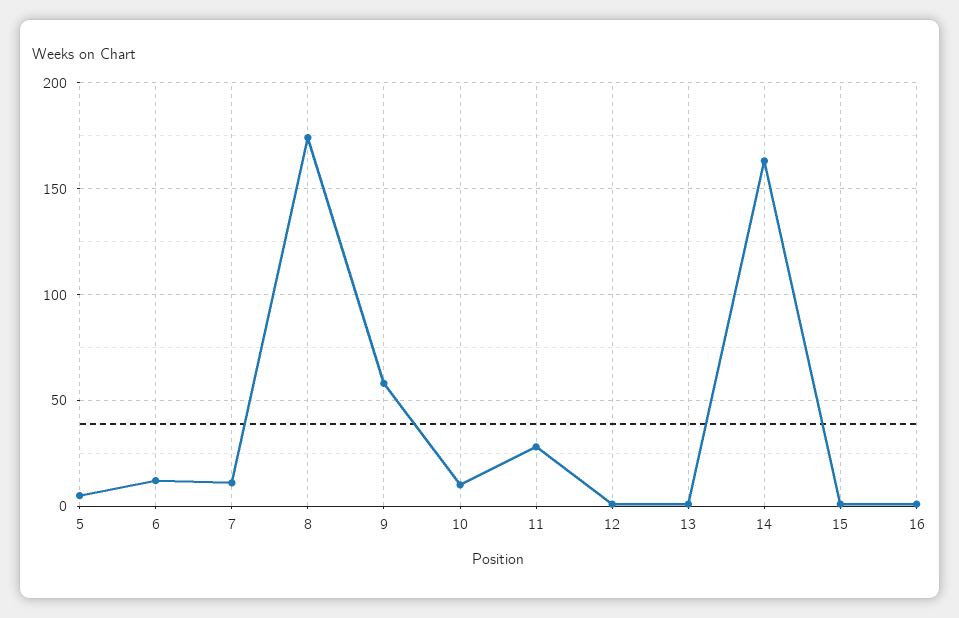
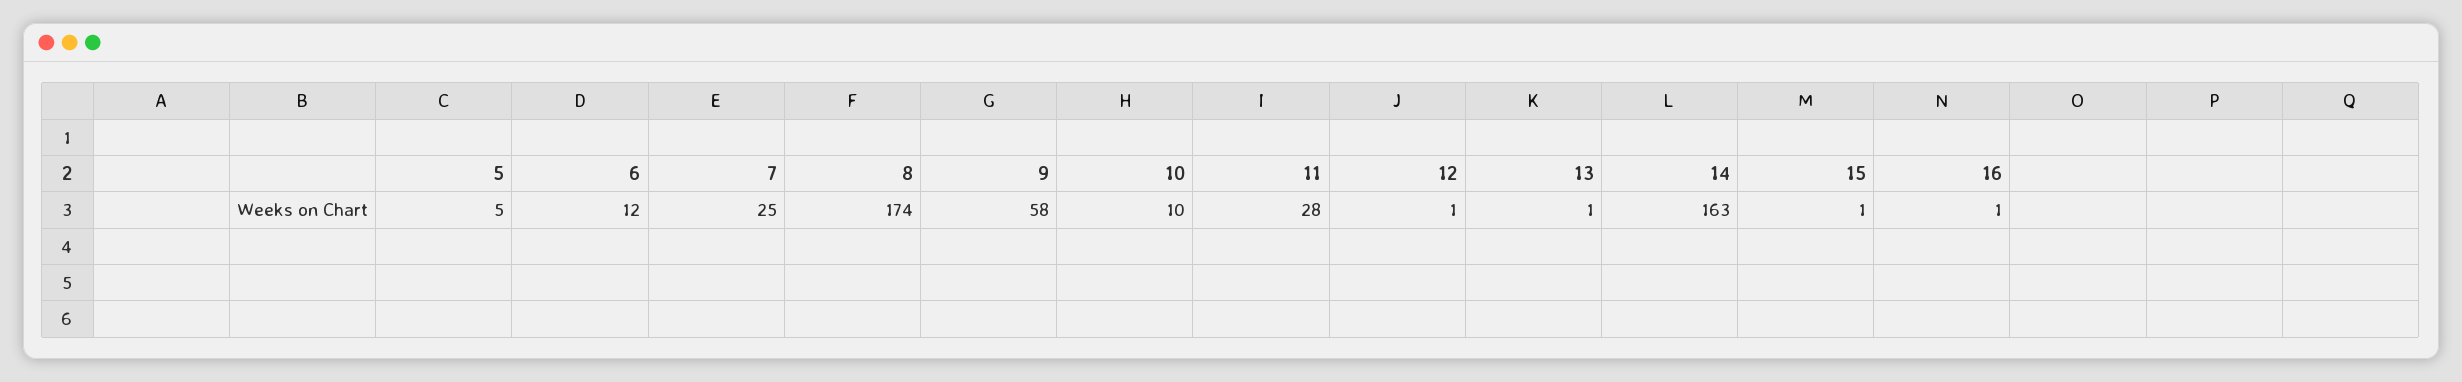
  {
    "5": 5,
    "6": 12,
-   "7": 10,
+   "7": 25,
    "8": 174,
    "9": 58,
    "10": 10,
    "11": 28,
    "12": 1,
    "13": 1,
    "14": 163,
    "15": 1,
    "16": 1
  }

